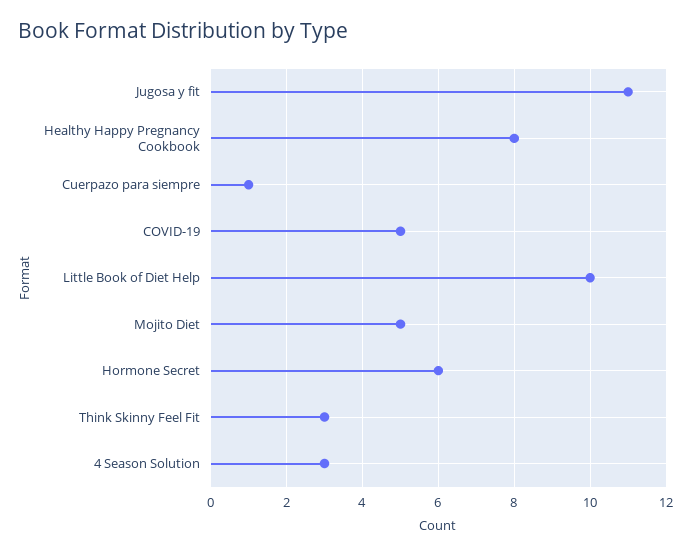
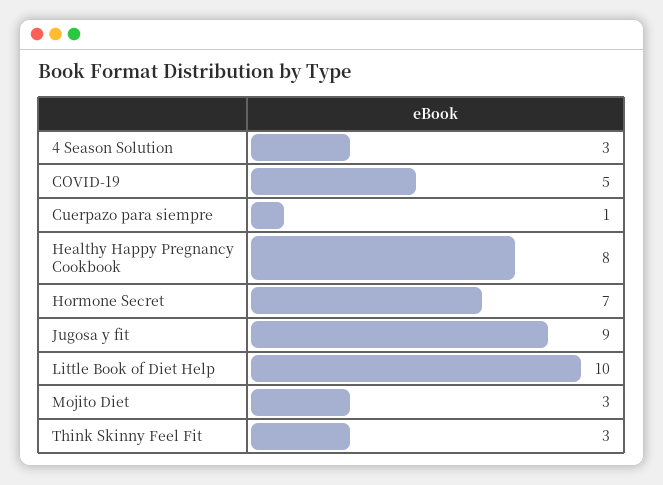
  {
-   "Jugosa y fit": 11,
+   "Jugosa y fit": 9,
    "Healthy Happy Pregnancy Cookbook": 8,
    "Cuerpazo para siempre": 1,
    "COVID-19": 5,
    "Little Book of Diet Help": 10,
-   "Mojito Diet": 5,
+   "Mojito Diet": 3,
-   "Hormone Secret": 6,
+   "Hormone Secret": 7,
    "Think Skinny Feel Fit": 3,
    "4 Season Solution": 3
  }

